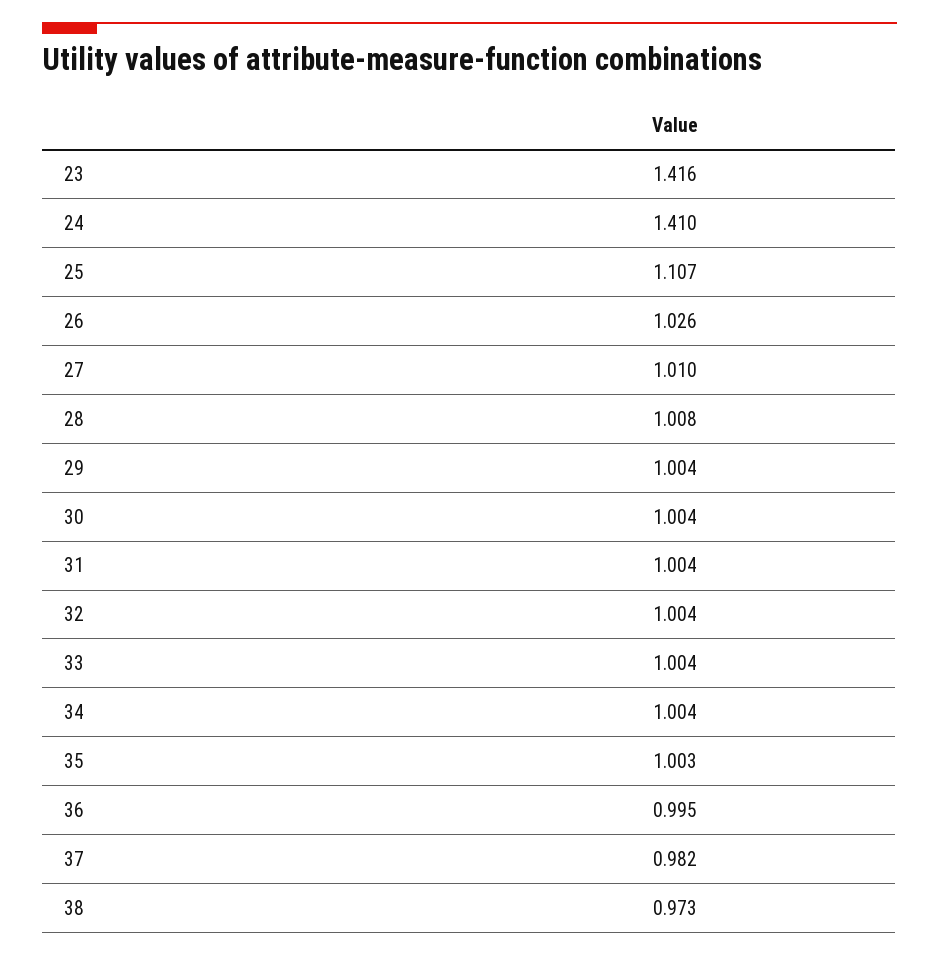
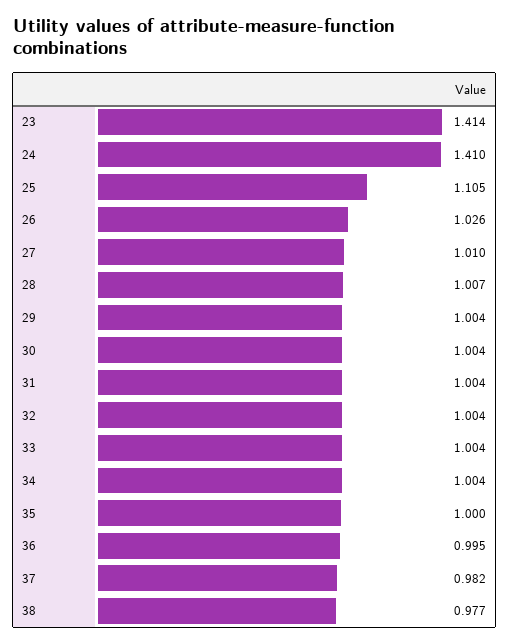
  {
-   "23": 1.416,
+   "23": 1.414,
    "24": 1.41,
-   "25": 1.107,
+   "25": 1.105,
    "26": 1.026,
    "27": 1.01,
-   "28": 1.008,
+   "28": 1.007,
    "29": 1.004,
    "30": 1.004,
    "31": 1.004,
    "32": 1.004,
    "33": 1.004,
    "34": 1.004,
-   "35": 1.003,
+   "35": 1,
    "36": 0.995,
    "37": 0.982,
-   "38": 0.973
+   "38": 0.977
  }

